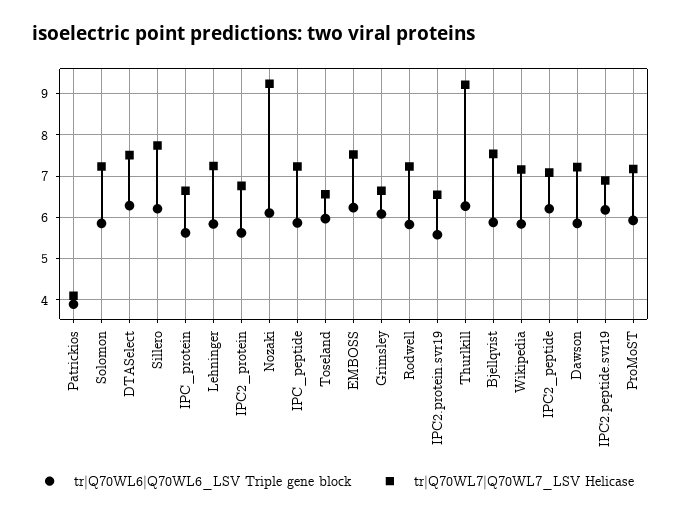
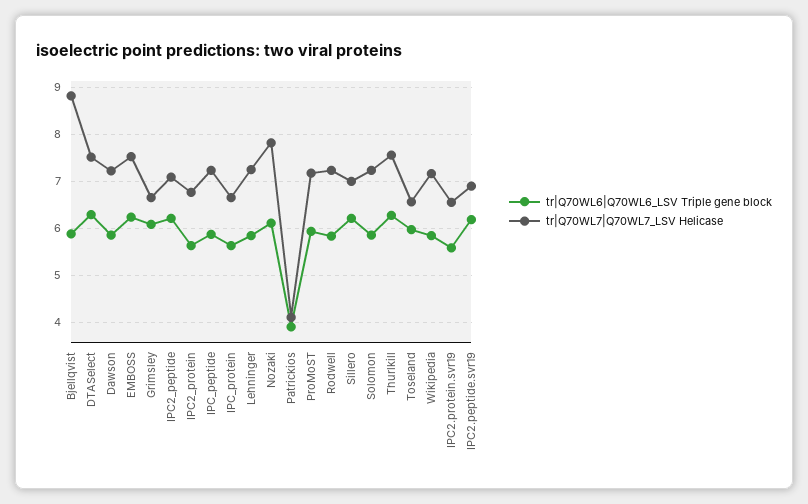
  {
    "tr|Q70WL6|Q70WL6_LSV Triple gene block": {
      "Patrickios": 3.8,
      "Solomon": 5.8,
      "DTASelect": 6.2,
      "Sillero": 6.2,
      "IPC_protein": 5.6,
      "Lehninger": 5.8,
      "IPC2_protein": 5.6,
      "Nozaki": 6.2,
      "IPC_peptide": 5.8,
      "Toseland": 6,
      "EMBOSS": 6.2,
      "Grimsley": 6,
      "Rodwell": 5.8,
      "IPC2.protein.svr19": 5.6,
      "Thurlkill": 6.2,
      "Bjellqvist": 5.8,
      "Wikipedia": 5.8,
      "IPC2_peptide": 6.2,
      "Dawson": 5.8,
      "IPC2.peptide.svr19": 6.2,
      "ProMoST": 6
    },
    "tr|Q70WL7|Q70WL7_LSV Helicase": {
      "Patrickios": 4.2,
      "Solomon": 7.2,
      "DTASelect": 7.6,
-     "Sillero": 7.8,
+     "Sillero": 7,
      "IPC_protein": 6.6,
      "Lehninger": 7.2,
      "IPC2_protein": 6.8,
-     "Nozaki": 9.2,
+     "Nozaki": 7.8,
      "IPC_peptide": 7.2,
      "Toseland": 6.6,
      "EMBOSS": 7.6,
      "Grimsley": 6.6,
      "Rodwell": 7.2,
      "IPC2.protein.svr19": 6.6,
-     "Thurlkill": 9.2,
+     "Thurlkill": 7.6,
-     "Bjellqvist": 7.6,
+     "Bjellqvist": 8.8,
      "Wikipedia": 7.2,
      "IPC2_peptide": 7,
      "Dawson": 7.2,
      "IPC2.peptide.svr19": 6.8,
      "ProMoST": 7.2
    }
  }

